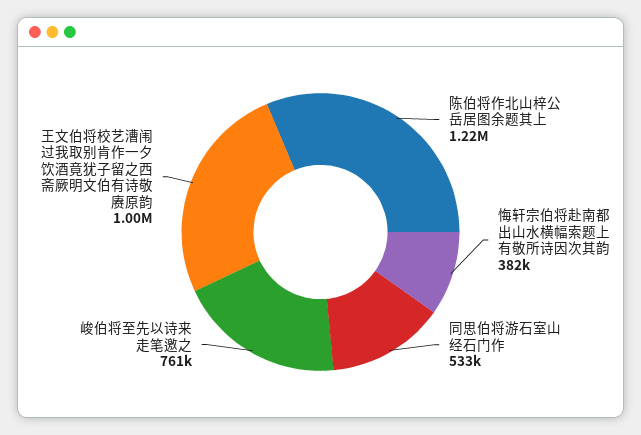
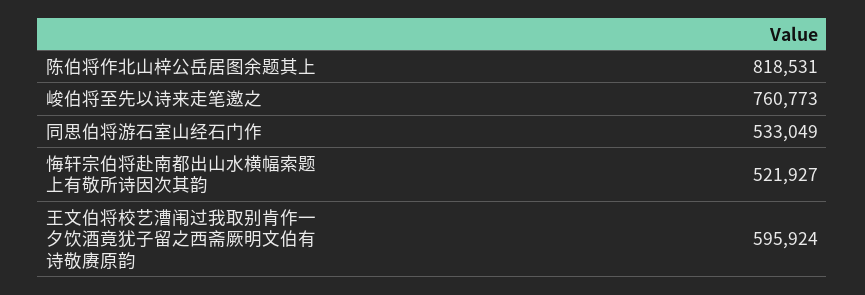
  {
-   "陈伯将作北山梓公岳居图余题其上": 1220000,
+   "陈伯将作北山梓公岳居图余题其上": 818531,
-   "悔轩宗伯将赴南都出山水横幅索题上有敬所诗因次其韵": 382000,
+   "悔轩宗伯将赴南都出山水横幅索题上有敬所诗因次其韵": 521927,
    "同思伯将游石室山经石门作": 533049,
    "峻伯将至先以诗来走笔邀之": 760773,
-   "王文伯将校艺漕闱过我取别肯作一夕饮酒竟犹子留之西斋厥明文伯有诗敬赓原韵": 1000000
+   "王文伯将校艺漕闱过我取别肯作一夕饮酒竟犹子留之西斋厥明文伯有诗敬赓原韵": 595924
  }

